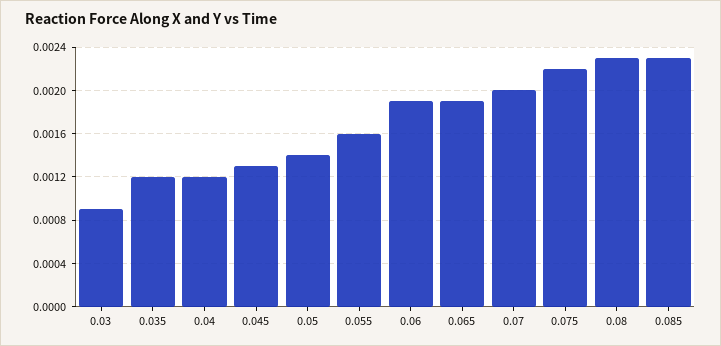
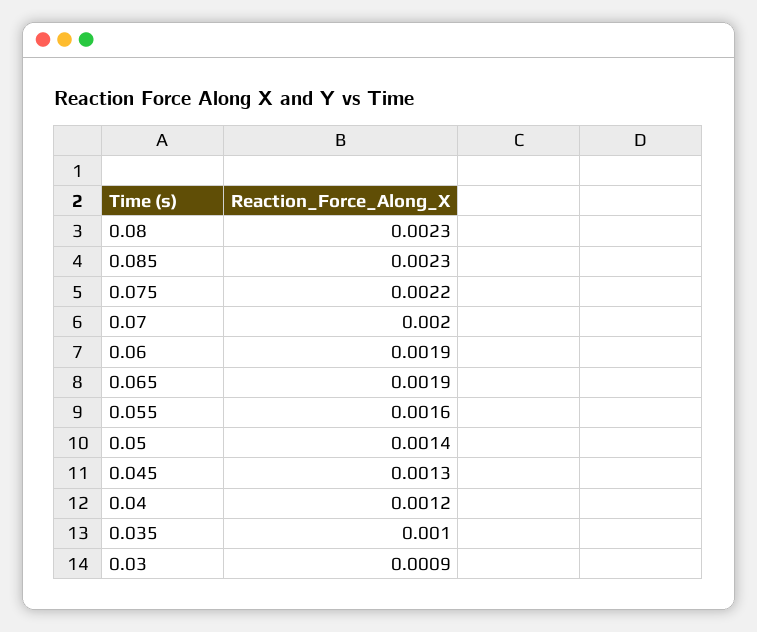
  {
    "0.03": 0.0009,
-   "0.035": 0.0012,
+   "0.035": 0.001,
    "0.04": 0.0012,
    "0.045": 0.0013,
    "0.05": 0.0014,
    "0.055": 0.0016,
    "0.06": 0.0019,
    "0.065": 0.0019,
    "0.07": 0.002,
    "0.075": 0.0022,
    "0.08": 0.0023,
    "0.085": 0.0023
  }

